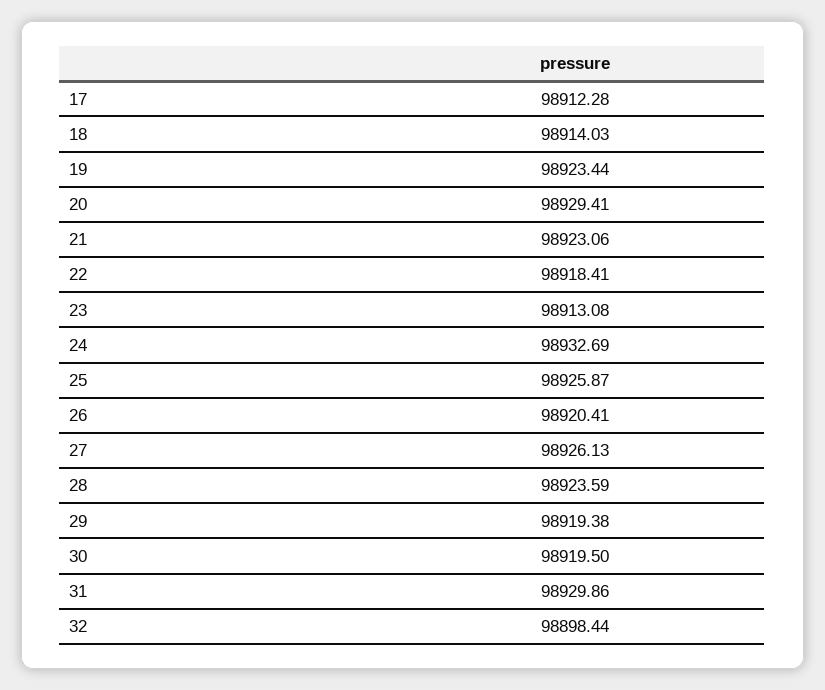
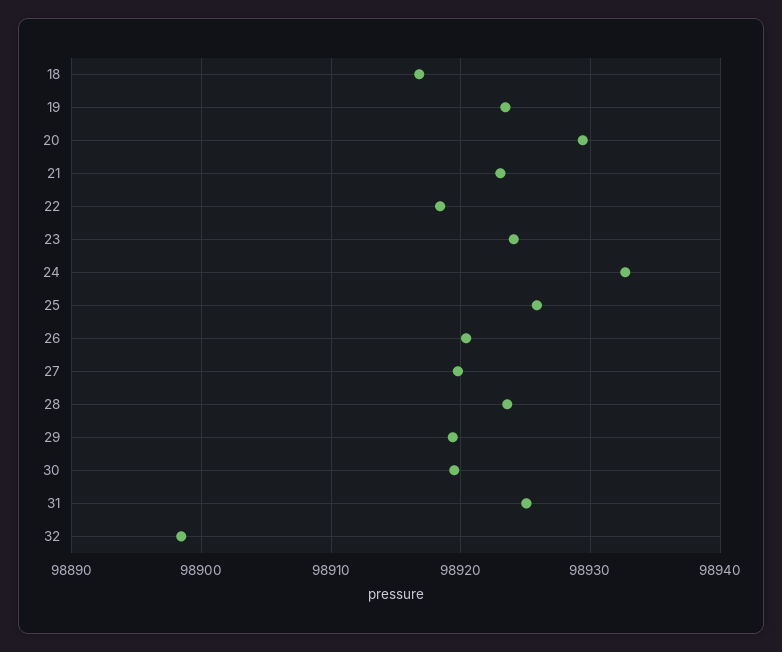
  {
-   "17": 98912.28,
-   "18": 98914.03,
+   "18": 98917,
    "19": 98923.44,
    "20": 98929.41,
    "21": 98923.06,
    "22": 98918.41,
-   "23": 98913.08,
+   "23": 98924,
    "24": 98932.69,
    "25": 98925.87,
    "26": 98920.41,
-   "27": 98926.13,
+   "27": 98920,
    "28": 98923.59,
    "29": 98919.38,
    "30": 98919.5,
-   "31": 98929.86,
+   "31": 98925,
    "32": 98898.44
  }

